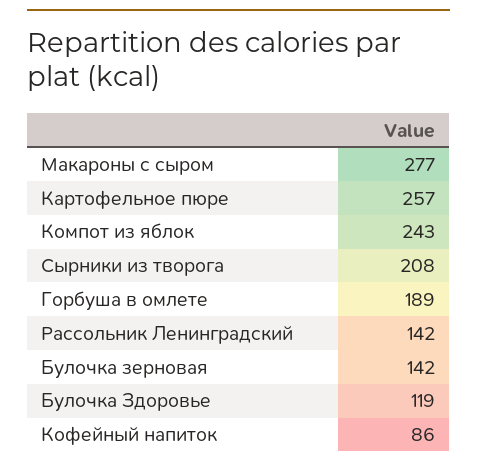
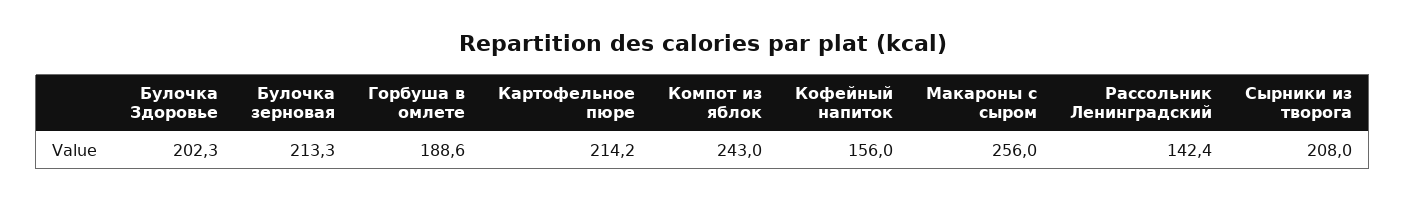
  {
-   "Макароны с сыром": 277,
+   "Макароны с сыром": 256,
-   "Картофельное пюре": 257,
+   "Картофельное пюре": 214.2,
    "Компот из яблок": 243,
    "Сырники из творога": 208,
    "Горбуша в омлете": 188.6,
    "Рассольник Ленинградский": 142.4,
-   "Булочка зерновая": 142,
+   "Булочка зерновая": 213.3,
-   "Булочка Здоровье": 119,
+   "Булочка Здоровье": 202.3,
-   "Кофейный напиток": 86
+   "Кофейный напиток": 156
  }

